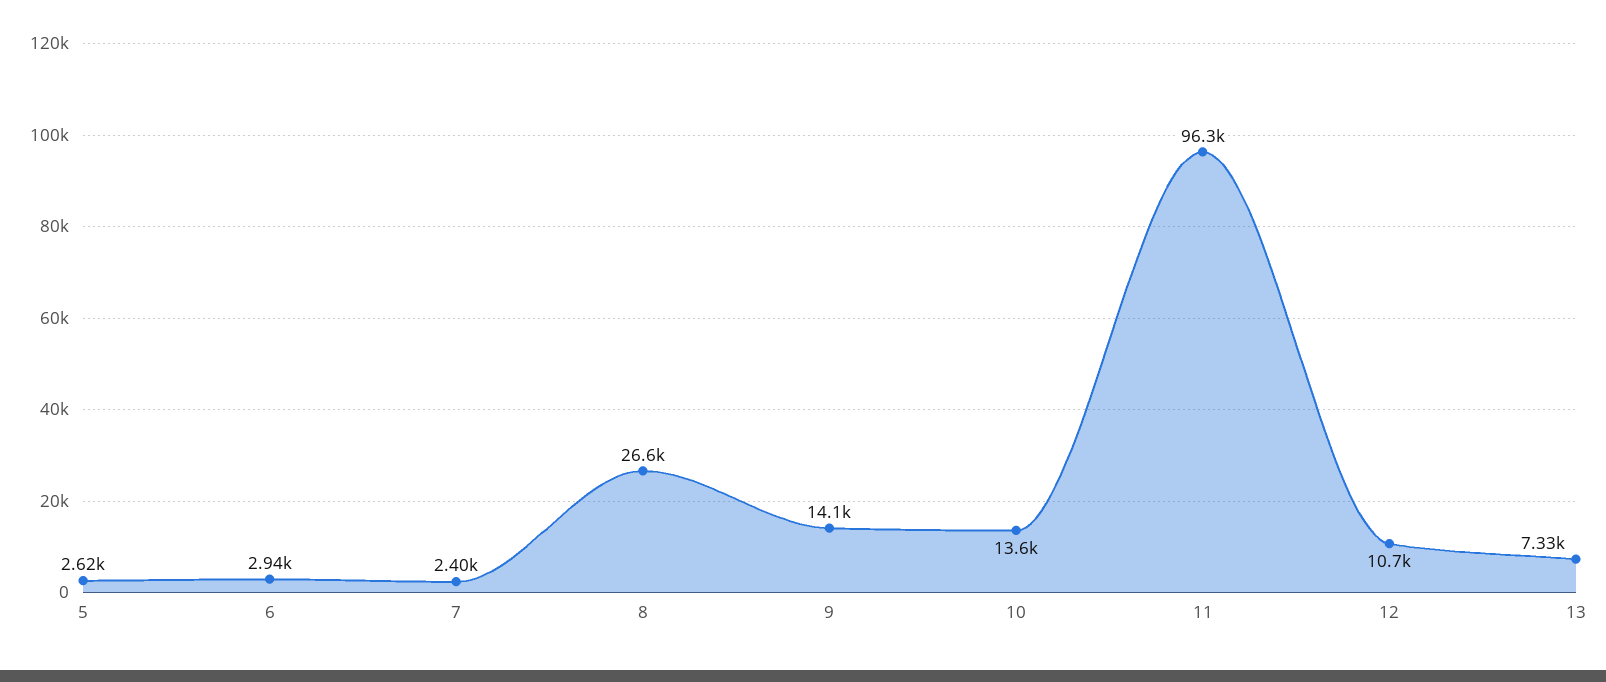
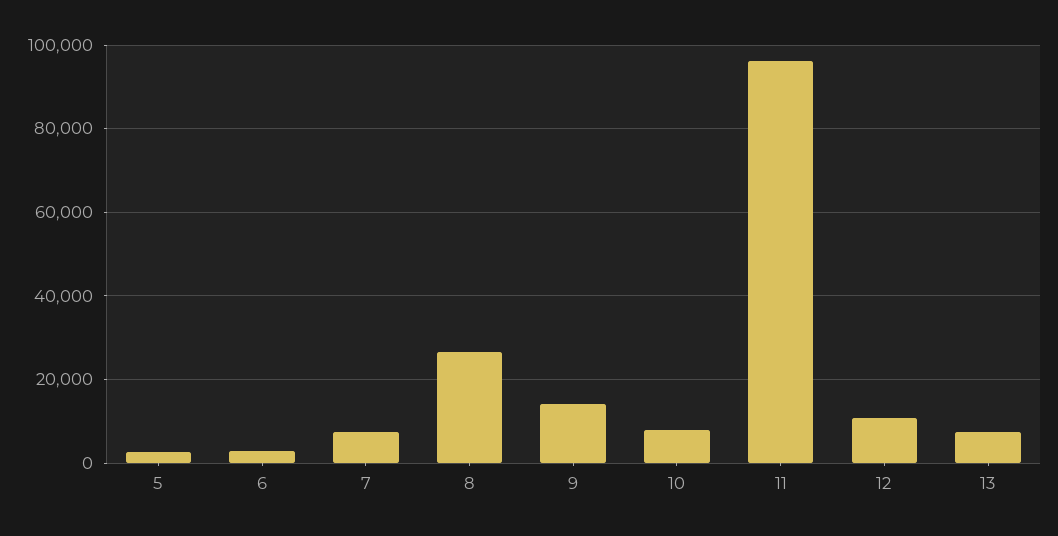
  {
    "5": 2620,
    "6": 2940,
-   "7": 2400,
+   "7": 8000,
    "8": 26600,
    "9": 14100,
-   "10": 13600,
+   "10": 8000,
    "11": 96300,
    "12": 10700,
    "13": 7330
  }

